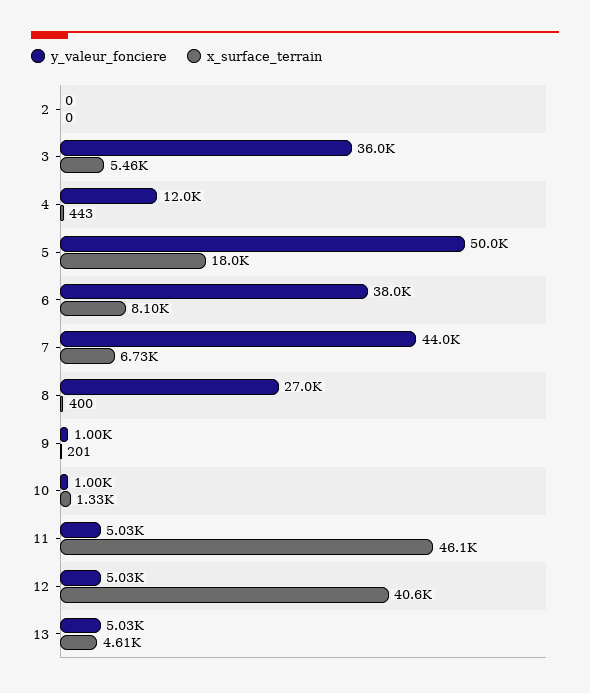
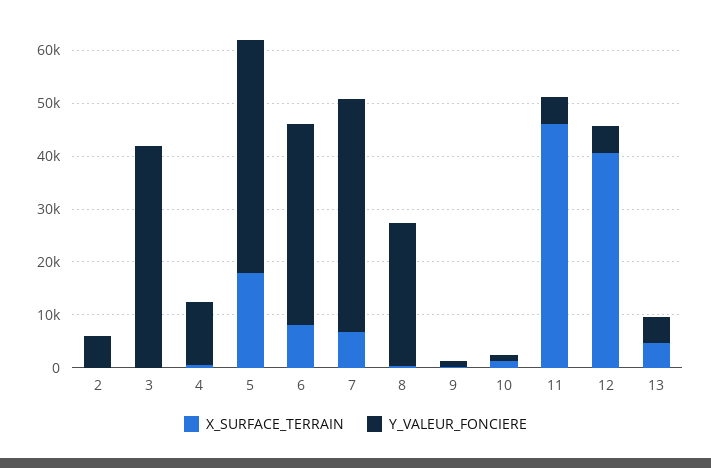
  {
    "y_valeur_fonciere": {
-     "2": 0,
+     "2": 6000,
-     "3": 36000,
+     "3": 42000,
      "4": 12000,
-     "5": 50000,
+     "5": 44000,
      "6": 38000,
      "7": 44000,
      "8": 27000,
      "9": 1000,
      "10": 1000,
      "11": 5030,
      "12": 5030,
      "13": 5030
    },
    "x_surface_terrain": {
      "2": 0,
-     "3": 5460,
+     "3": 0,
      "4": 443,
      "5": 18000,
      "6": 8100,
      "7": 6730,
      "8": 400,
      "9": 201,
      "10": 1330,
      "11": 46100,
      "12": 40600,
      "13": 4610
    }
  }

